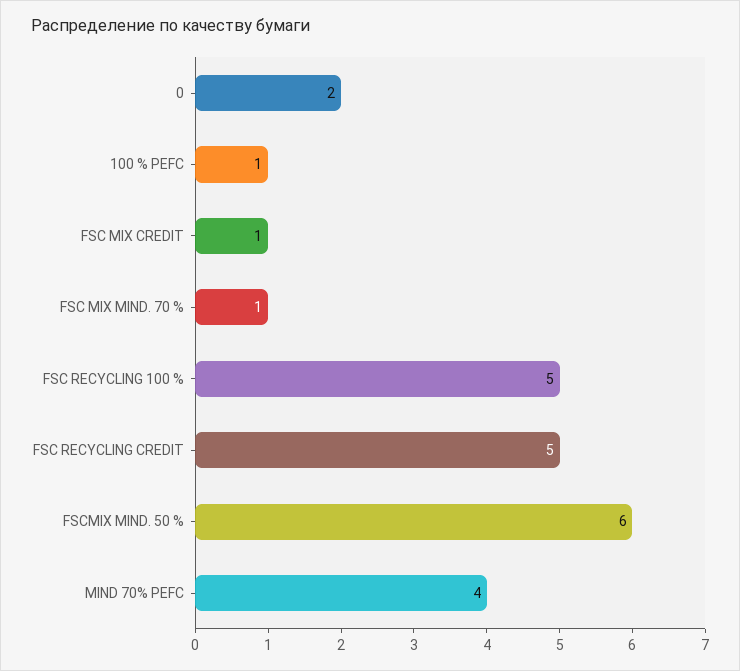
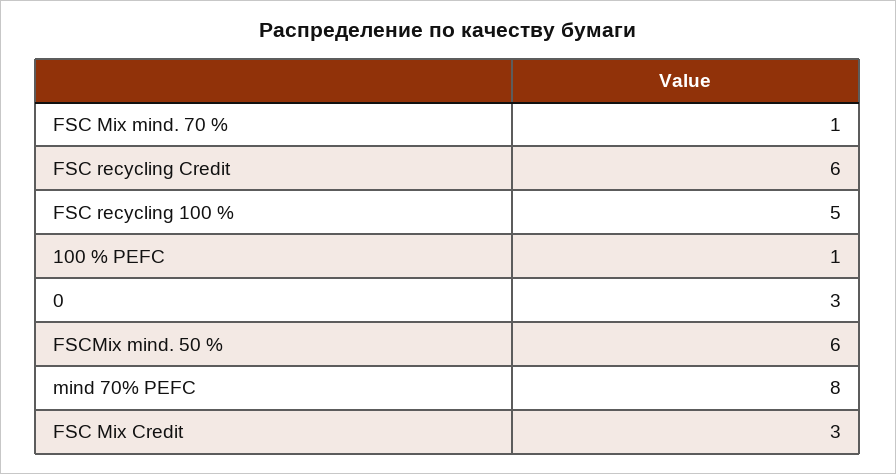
  {
-   "0": 2,
+   "0": 3,
    "100 % PEFC": 1,
-   "FSC MIX CREDIT": 1,
+   "FSC MIX CREDIT": 3,
    "FSC MIX MIND. 70 %": 1,
    "FSC RECYCLING 100 %": 5,
-   "FSC RECYCLING CREDIT": 5,
+   "FSC RECYCLING CREDIT": 6,
    "FSCMIX MIND. 50 %": 6,
-   "MIND 70% PEFC": 4
+   "MIND 70% PEFC": 8
  }

